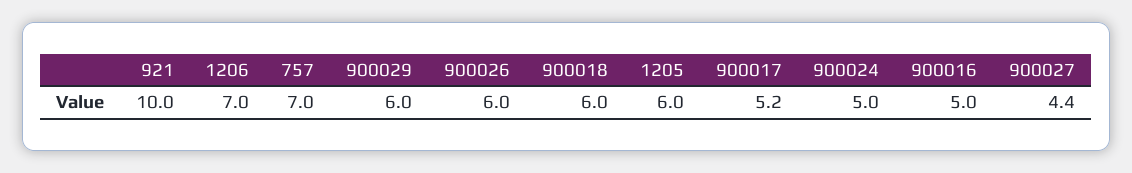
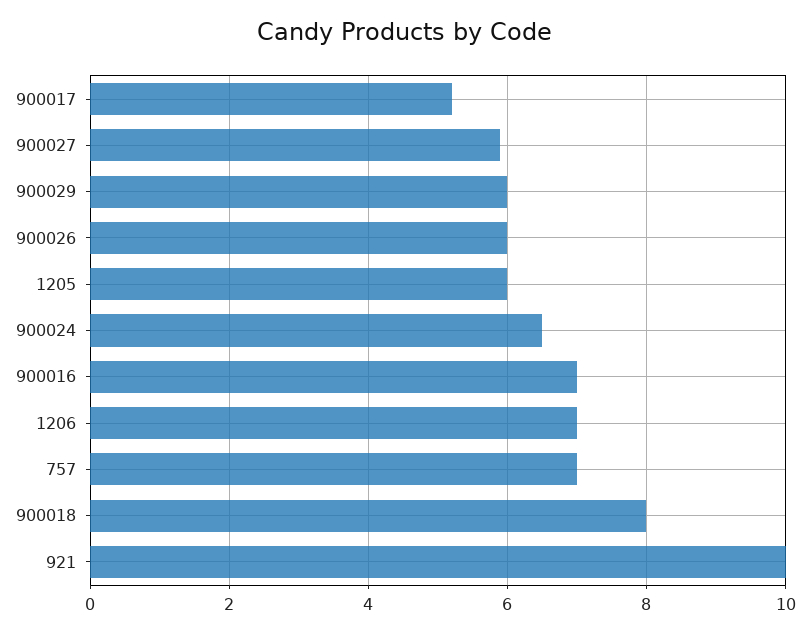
  {
    "921": 10,
    "1206": 7,
    "757": 7,
    "900029": 6,
    "900026": 6,
-   "900018": 6,
+   "900018": 8,
    "1205": 6,
    "900017": 5.2,
-   "900024": 5,
+   "900024": 6.5,
-   "900016": 5,
+   "900016": 7,
-   "900027": 4.4
+   "900027": 6
  }

